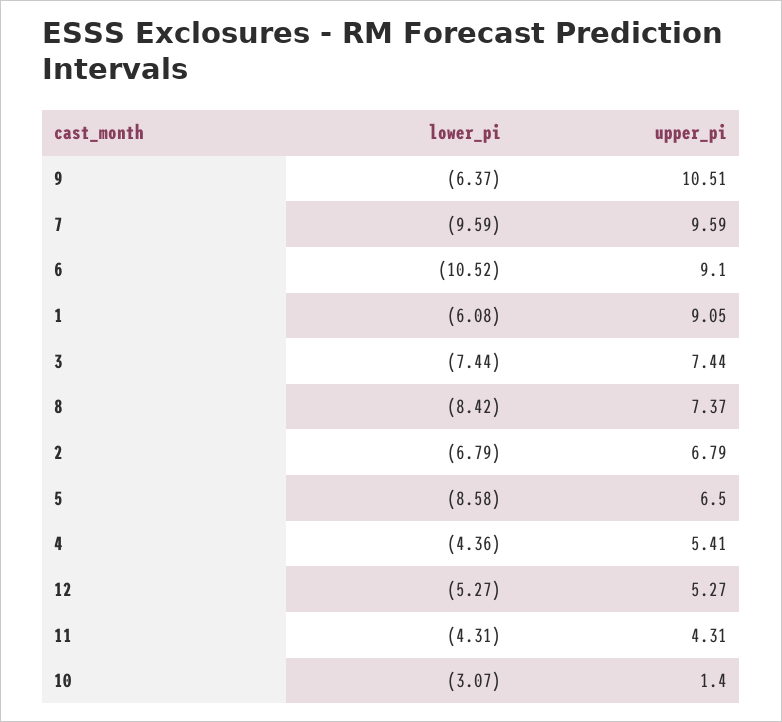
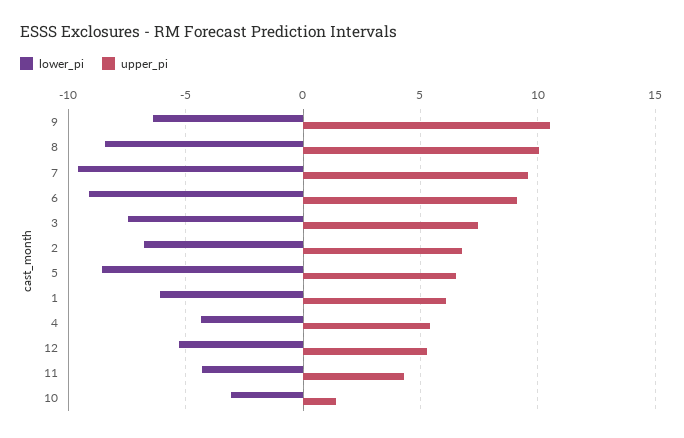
  {
    "lower_pi": {
      "9": -6.37,
      "7": -9.59,
-     "6": -10.52,
+     "6": -9,
      "1": -6.08,
      "3": -7.44,
      "8": -8.42,
      "2": -6.79,
      "5": -8.58,
      "4": -4.36,
      "12": -5.27,
      "11": -4.31,
      "10": -3.07
    },
    "upper_pi": {
      "9": 10.51,
      "7": 9.59,
      "6": 9.1,
-     "1": 9.05,
+     "1": 6,
      "3": 7.44,
-     "8": 7.37,
+     "8": 10,
      "2": 6.79,
      "5": 6.5,
      "4": 5.41,
      "12": 5.27,
      "11": 4.31,
      "10": 1.4
    }
  }

